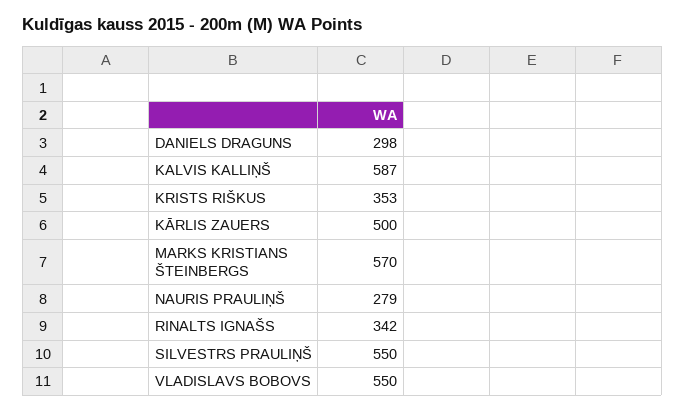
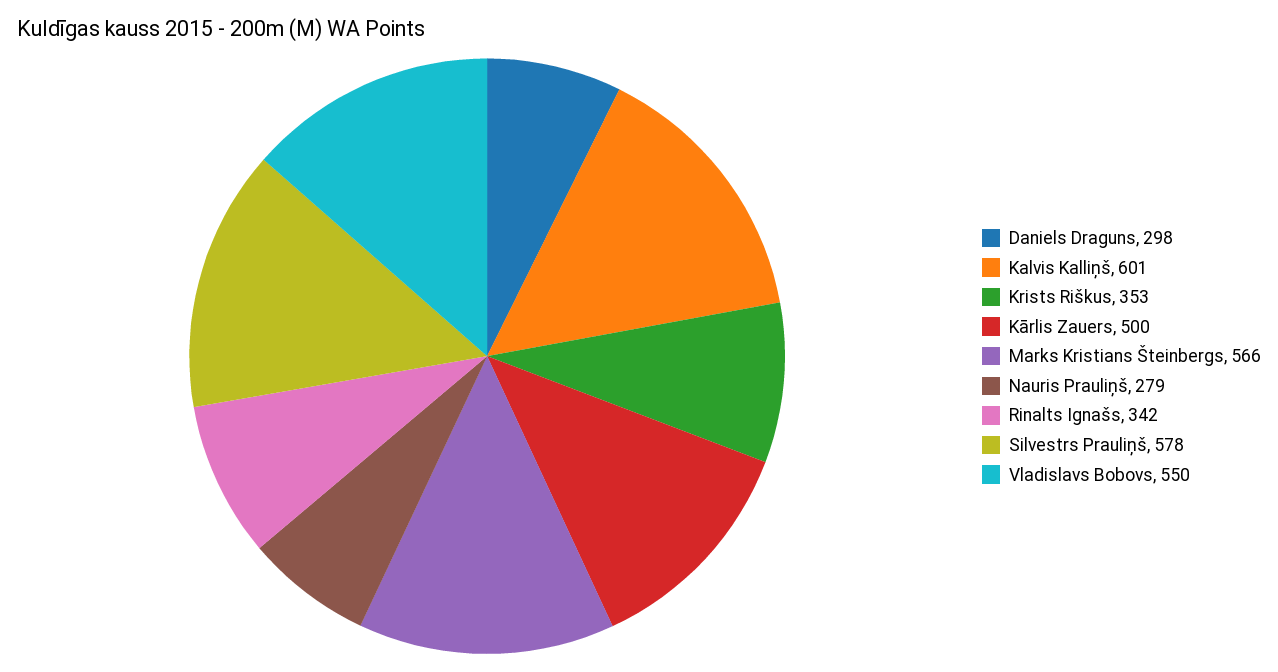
  {
    "DANIELS DRAGUNS": 298,
-   "KALVIS KALLIŅŠ": 587,
+   "KALVIS KALLIŅŠ": 601,
    "KRISTS RIŠKUS": 353,
    "KĀRLIS ZAUERS": 500,
-   "MARKS KRISTIANS ŠTEINBERGS": 570,
+   "MARKS KRISTIANS ŠTEINBERGS": 566,
    "NAURIS PRAULIŅŠ": 279,
    "RINALTS IGNAŠS": 342,
-   "SILVESTRS PRAULIŅŠ": 550,
+   "SILVESTRS PRAULIŅŠ": 578,
    "VLADISLAVS BOBOVS": 550
  }

